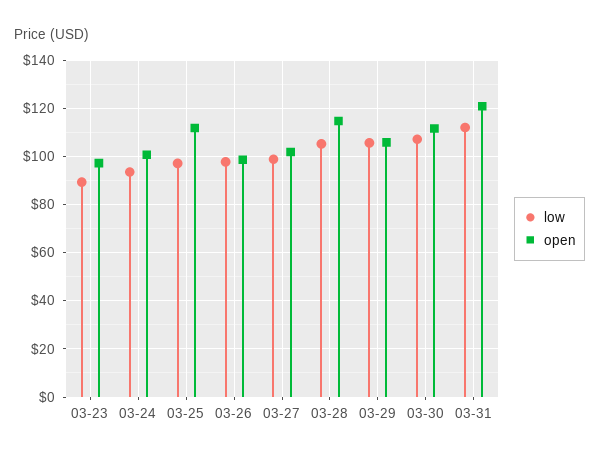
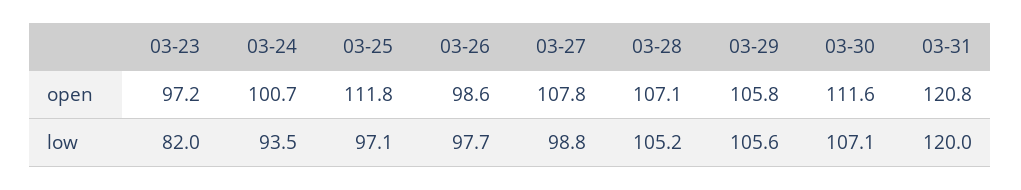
  {
    "low": {
-     "03-23": 90,
+     "03-23": 82,
      "03-24": 93.5,
      "03-25": 97.1,
      "03-26": 97.7,
      "03-27": 98.8,
      "03-28": 105.2,
      "03-29": 105.6,
      "03-30": 107.1,
-     "03-31": 112.5
+     "03-31": 120
    },
    "open": {
      "03-23": 97.2,
      "03-24": 100.7,
      "03-25": 111.8,
      "03-26": 98.6,
-     "03-27": 102.5,
+     "03-27": 107.8,
-     "03-28": 115,
+     "03-28": 107.1,
      "03-29": 105.8,
      "03-30": 111.6,
      "03-31": 120.8
    }
  }

